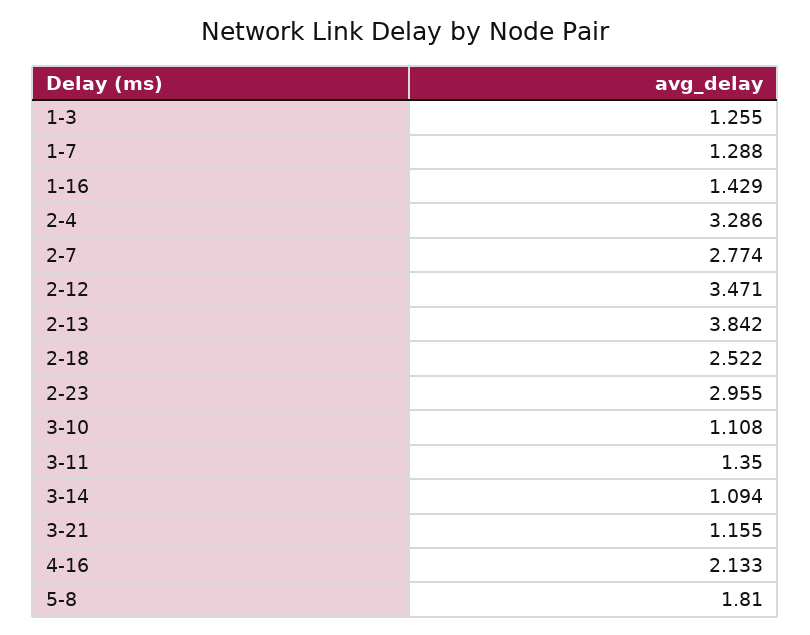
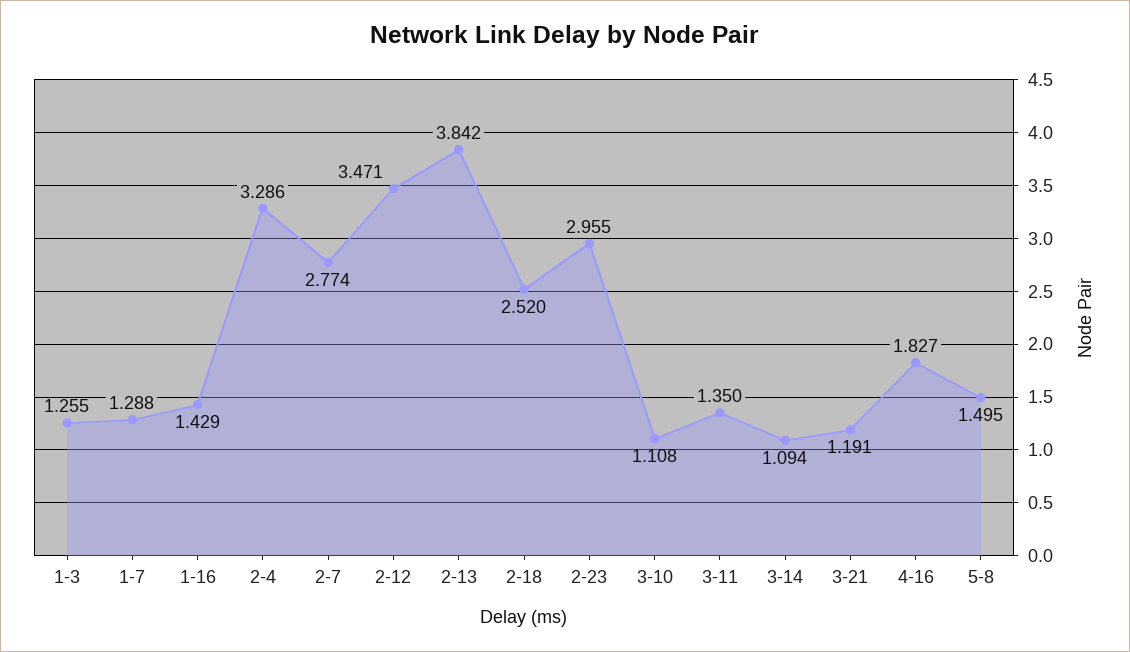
  {
    "1-3": 1.255,
    "1-7": 1.288,
    "1-16": 1.429,
    "2-4": 3.286,
    "2-7": 2.774,
    "2-12": 3.471,
    "2-13": 3.842,
-   "2-18": 2.522,
+   "2-18": 2.52,
    "2-23": 2.955,
    "3-10": 1.108,
    "3-11": 1.35,
    "3-14": 1.094,
-   "3-21": 1.155,
+   "3-21": 1.191,
-   "4-16": 2.133,
+   "4-16": 1.827,
-   "5-8": 1.81
+   "5-8": 1.495
  }

